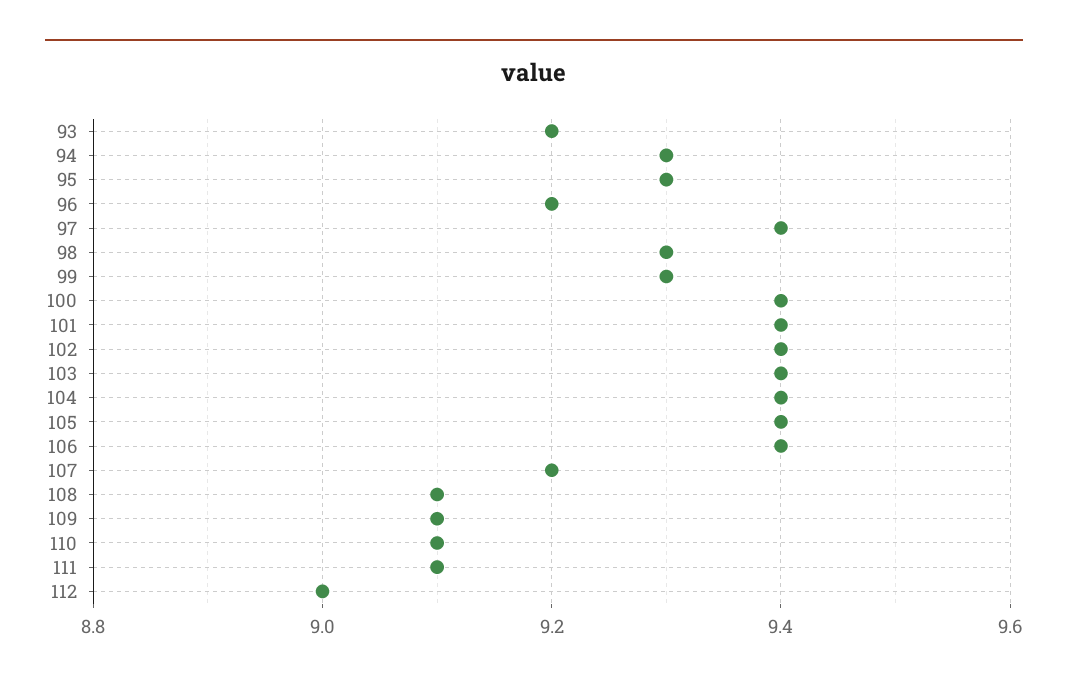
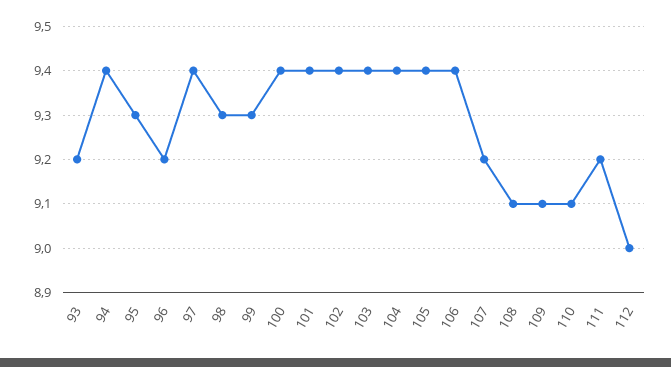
  {
    "93": 9.2,
-   "94": 9.3,
+   "94": 9.4,
    "95": 9.3,
    "96": 9.2,
    "97": 9.4,
    "98": 9.3,
    "99": 9.3,
    "100": 9.4,
    "101": 9.4,
    "102": 9.4,
    "103": 9.4,
    "104": 9.4,
    "105": 9.4,
    "106": 9.4,
    "107": 9.2,
    "108": 9.1,
    "109": 9.1,
    "110": 9.1,
-   "111": 9.1,
+   "111": 9.2,
    "112": 9
  }

